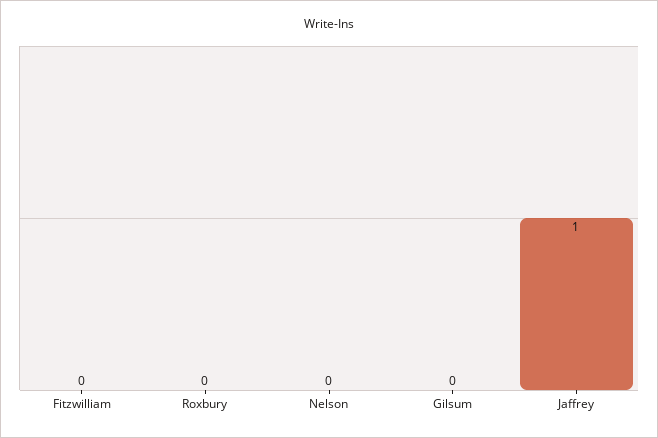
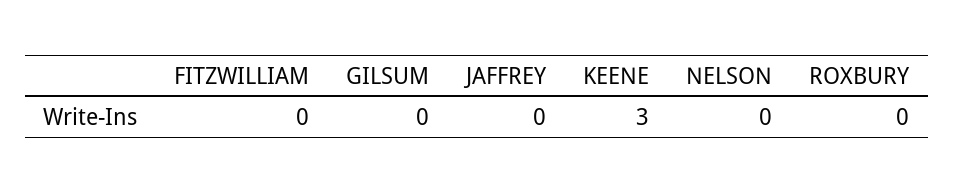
  {
    "Fitzwilliam": 0,
    "Roxbury": 0,
    "Nelson": 0,
    "Gilsum": 0,
-   "Jaffrey": 1
+   "Jaffrey": 0,
+   "KEENE": 3
  }

